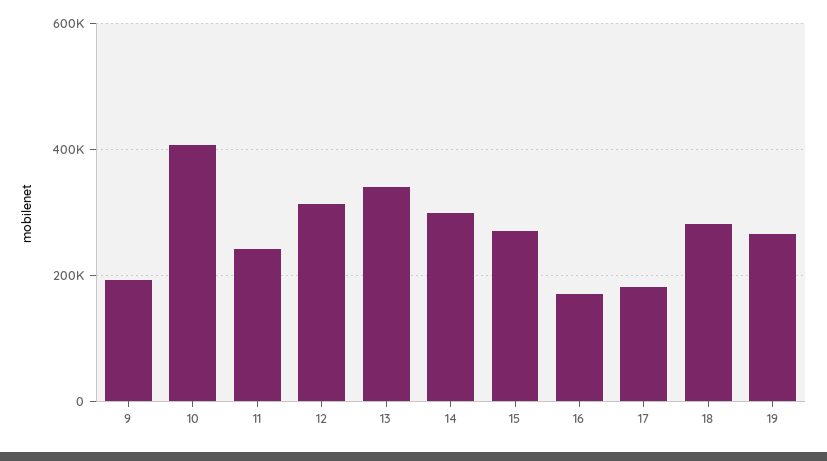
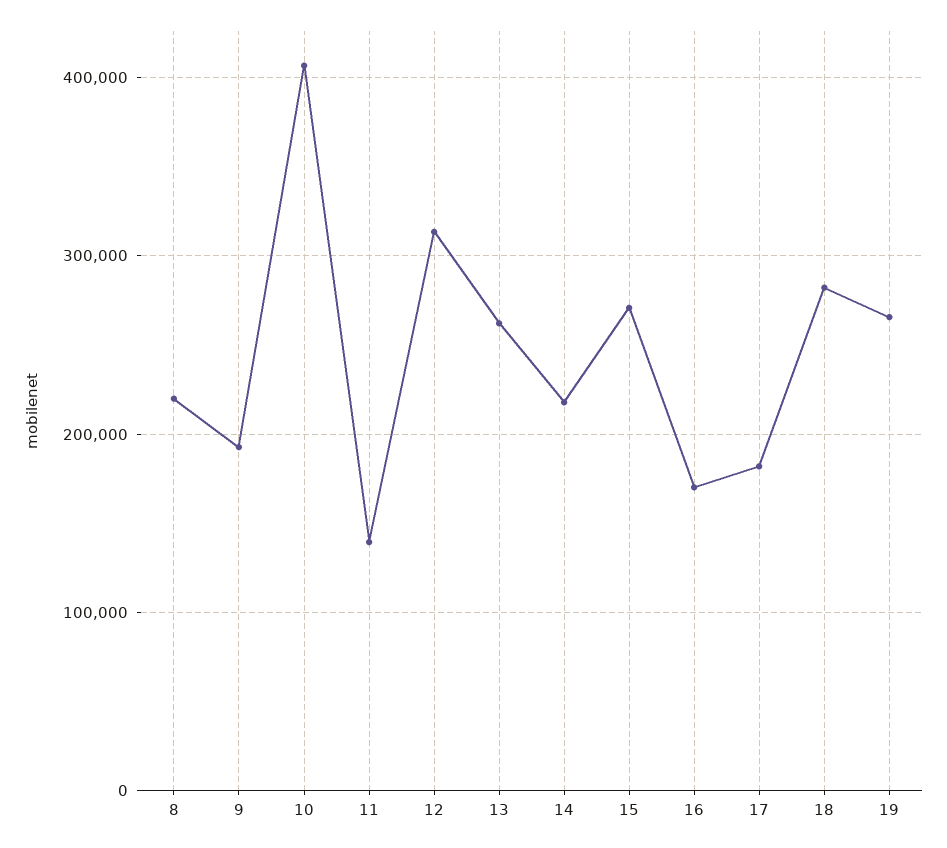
  {
    "9": 190000,
    "10": 410000,
-   "11": 240000,
+   "11": 140000,
    "12": 310000,
-   "13": 340000,
+   "13": 260000,
-   "14": 300000,
+   "14": 220000,
    "15": 270000,
    "16": 170000,
    "17": 180000,
    "18": 280000,
-   "19": 270000
+   "19": 270000,
+   "8": 220000
  }

